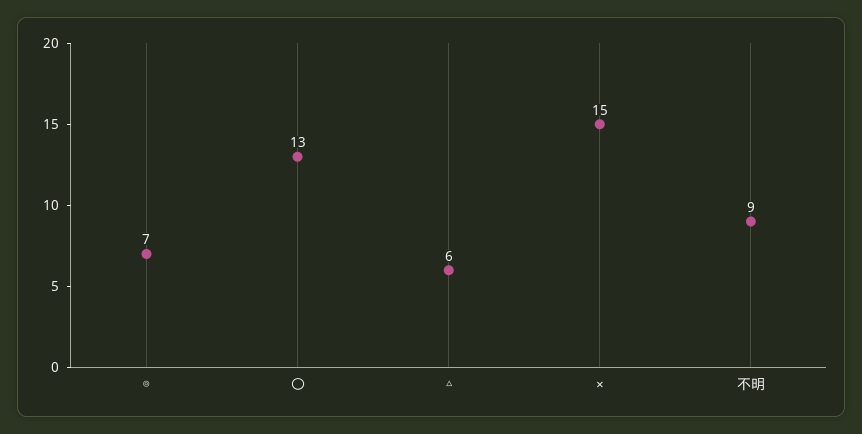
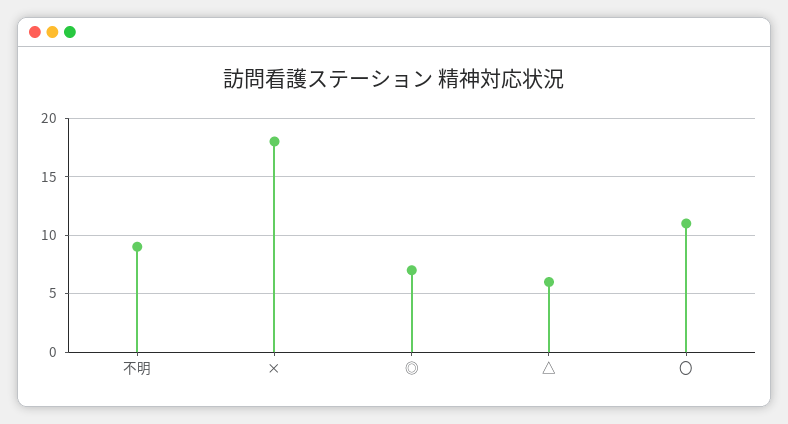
  {
    "◎": 7,
-   "〇": 13,
+   "〇": 11,
    "△": 6,
-   "×": 15,
+   "×": 18,
    "不明": 9
  }

